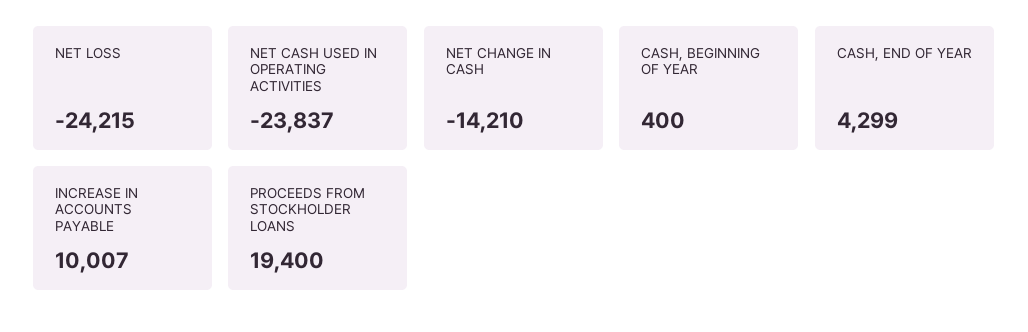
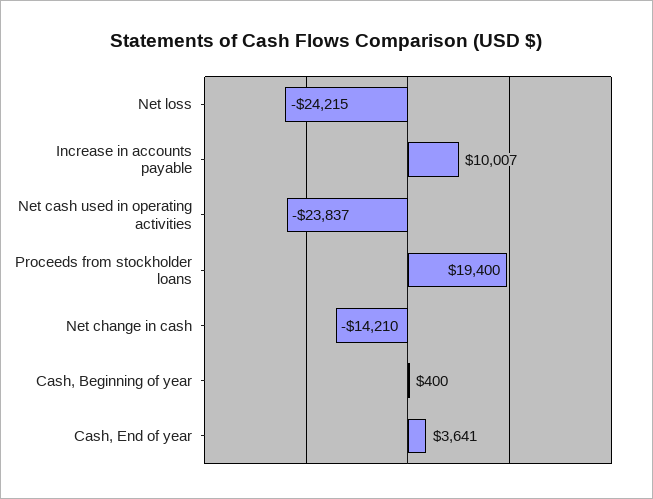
  {
    "NET LOSS": -24215,
    "NET CASH USED IN OPERATING ACTIVITIES": -23837,
    "NET CHANGE IN CASH": -14210,
    "CASH, BEGINNING OF YEAR": 400,
-   "CASH, END OF YEAR": 4299,
+   "CASH, END OF YEAR": 3641,
    "INCREASE IN ACCOUNTS PAYABLE": 10007,
    "PROCEEDS FROM STOCKHOLDER LOANS": 19400
  }

